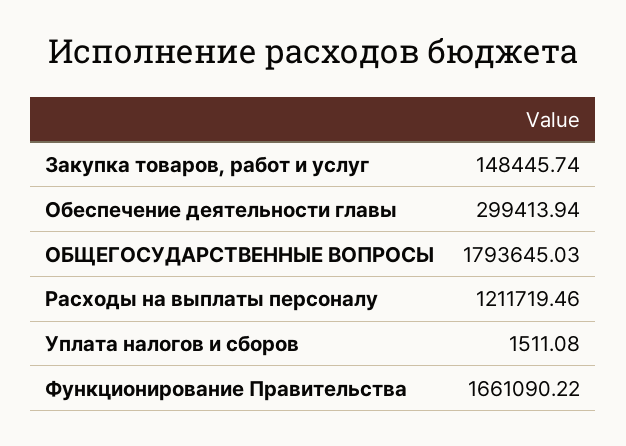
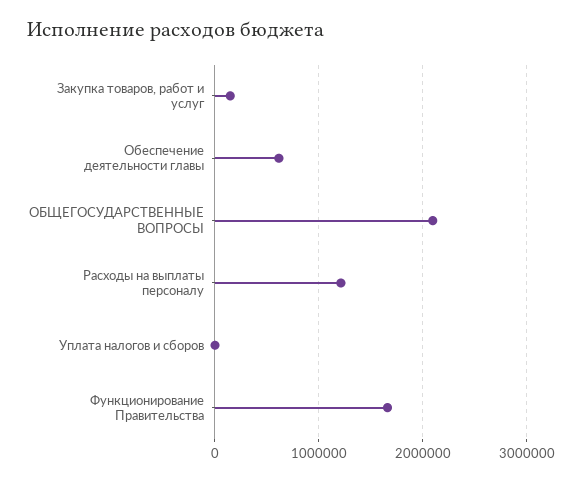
  {
    "Закупка товаров, работ и услуг": 148445.74,
-   "Обеспечение деятельности главы": 299413.94,
+   "Обеспечение деятельности главы": 600000,
-   "ОБЩЕГОСУДАРСТВЕННЫЕ ВОПРОСЫ": 1793645.03,
+   "ОБЩЕГОСУДАРСТВЕННЫЕ ВОПРОСЫ": 2100000,
    "Расходы на выплаты персоналу": 1211719.46,
    "Уплата налогов и сборов": 1511.08,
    "Функционирование Правительства": 1661090.22
  }

